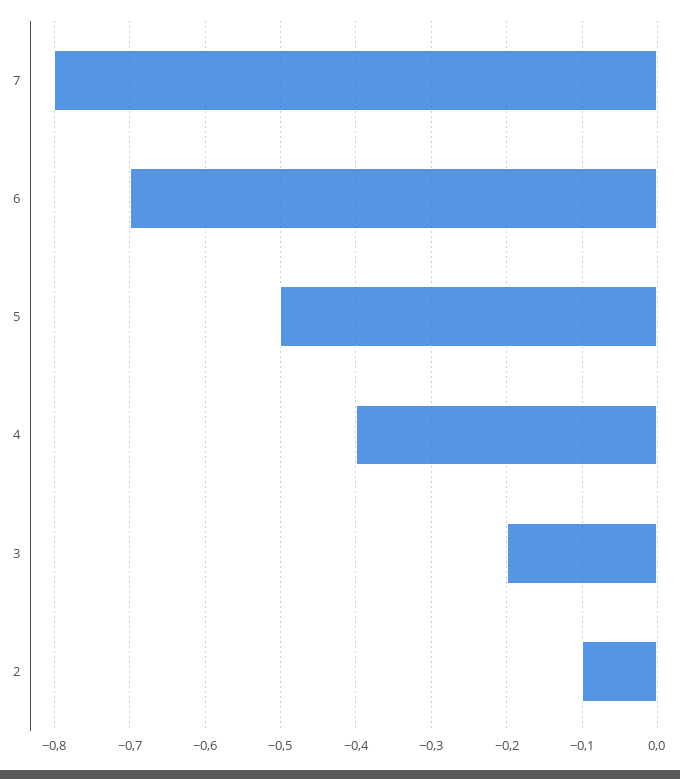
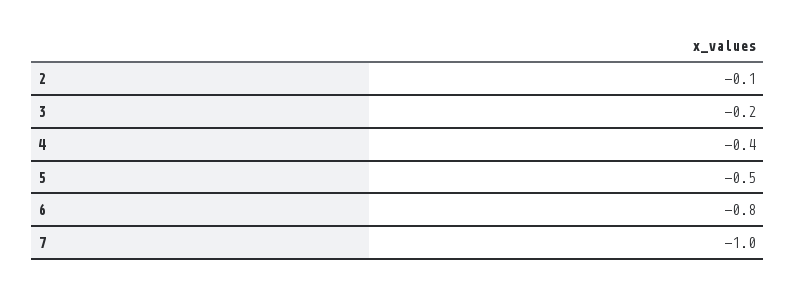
  {
-   "7": -0.8,
+   "7": -1,
-   "6": -0.7,
+   "6": -0.8,
    "5": -0.5,
    "4": -0.4,
    "3": -0.2,
    "2": -0.1
  }

